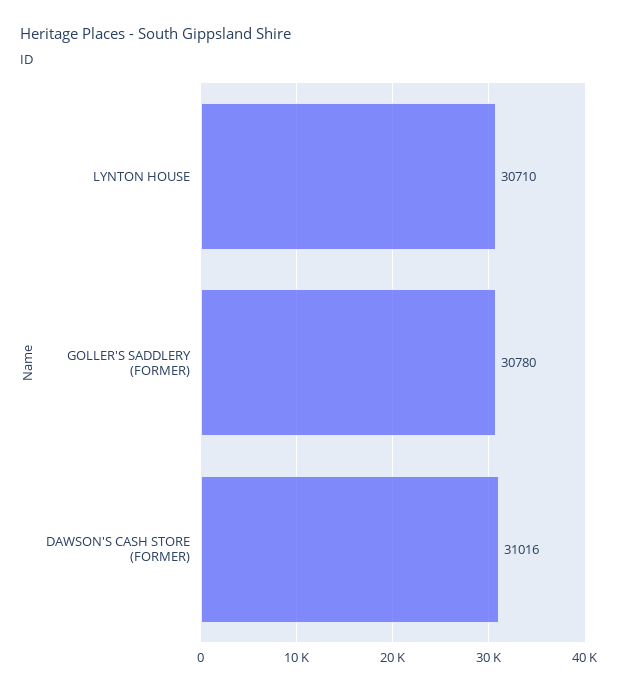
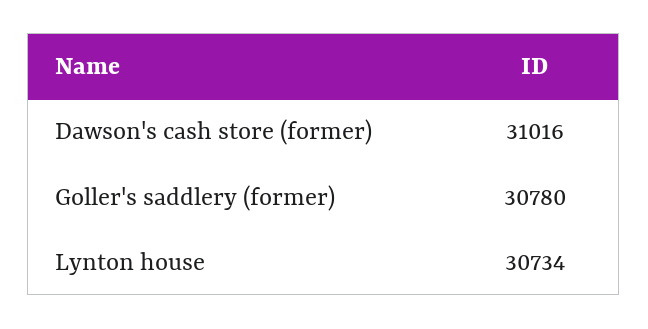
  {
-   "LYNTON HOUSE": 30710,
+   "LYNTON HOUSE": 30734,
    "GOLLER'S SADDLERY (FORMER)": 30780,
    "DAWSON'S CASH STORE (FORMER)": 31016
  }

